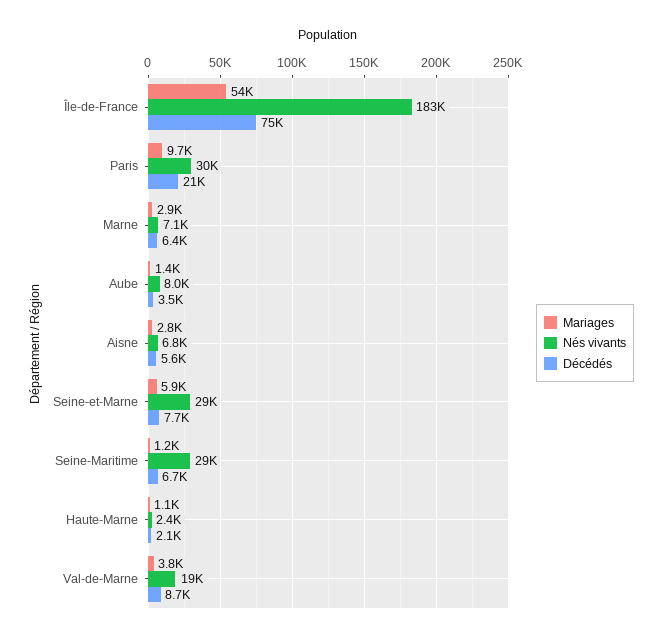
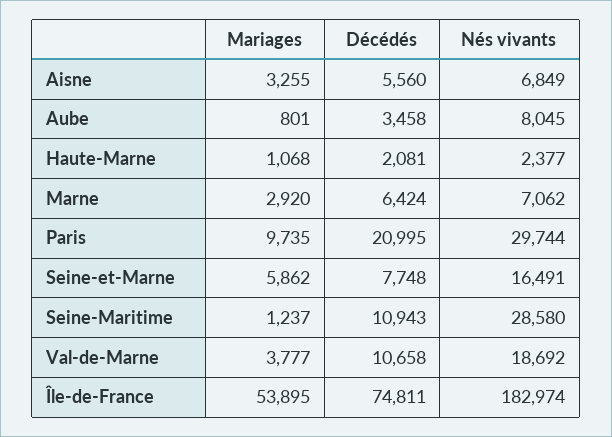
  {
    "Mariages": {
      "Île-de-France": 53895,
      "Paris": 9735,
      "Marne": 2920,
-     "Aube": 1400,
+     "Aube": 801,
-     "Aisne": 2800,
+     "Aisne": 3255,
      "Seine-et-Marne": 5862,
      "Seine-Maritime": 1237,
      "Haute-Marne": 1068,
      "Val-de-Marne": 3777
    },
    "Nés vivants": {
      "Île-de-France": 182974,
      "Paris": 29744,
      "Marne": 7062,
      "Aube": 8045,
      "Aisne": 6849,
-     "Seine-et-Marne": 29000,
+     "Seine-et-Marne": 16491,
      "Seine-Maritime": 28580,
      "Haute-Marne": 2377,
      "Val-de-Marne": 18692
    },
    "Décédés": {
      "Île-de-France": 74811,
      "Paris": 20995,
      "Marne": 6424,
      "Aube": 3458,
      "Aisne": 5560,
      "Seine-et-Marne": 7748,
-     "Seine-Maritime": 6700,
+     "Seine-Maritime": 10943,
      "Haute-Marne": 2081,
-     "Val-de-Marne": 8700
+     "Val-de-Marne": 10658
    }
  }

